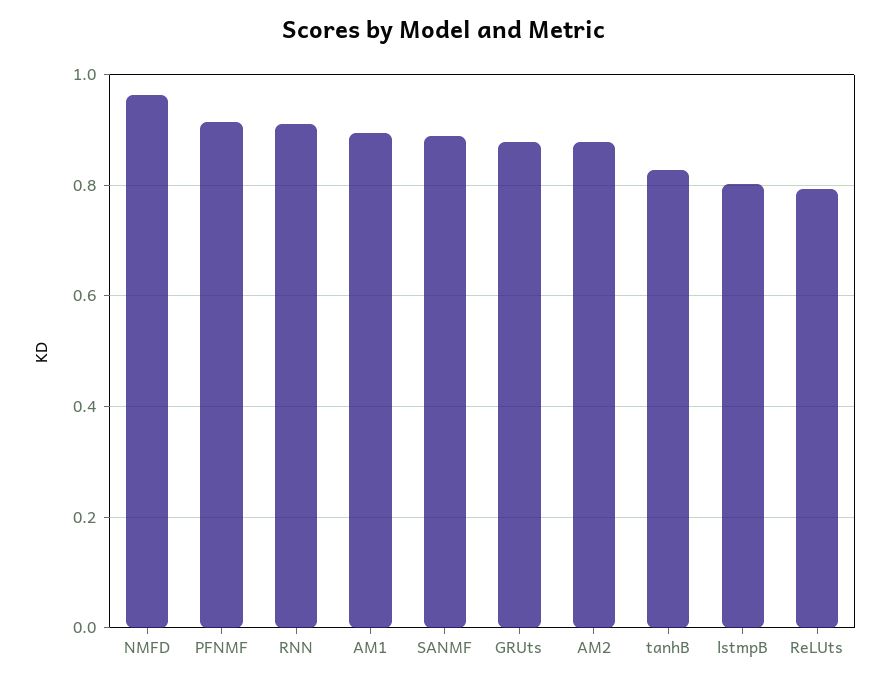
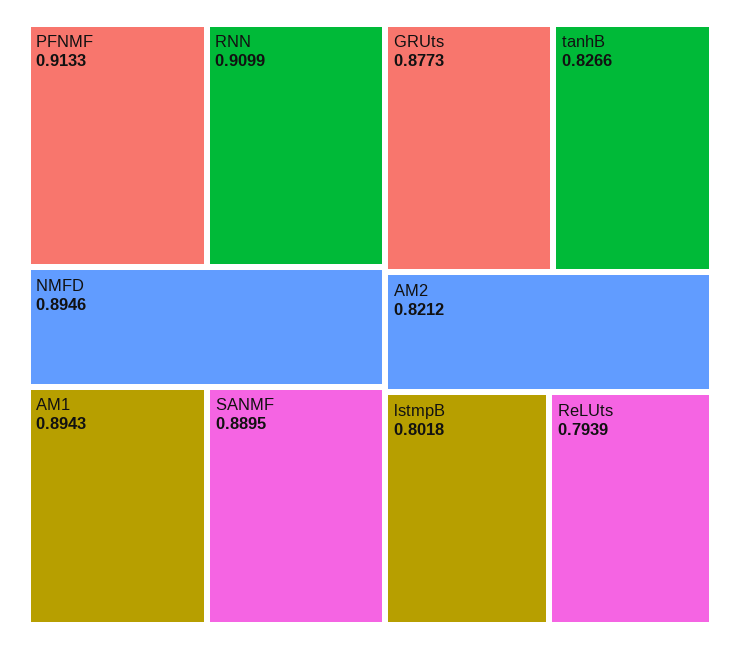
  {
-   "NMFD": 0.96,
+   "NMFD": 0.8946,
    "PFNMF": 0.9133,
    "RNN": 0.9099,
    "AM1": 0.8943,
    "SANMF": 0.8895,
    "GRUts": 0.8773,
-   "AM2": 0.88,
+   "AM2": 0.8212,
    "tanhB": 0.8266,
    "lstmpB": 0.8018,
    "ReLUts": 0.7939
  }

